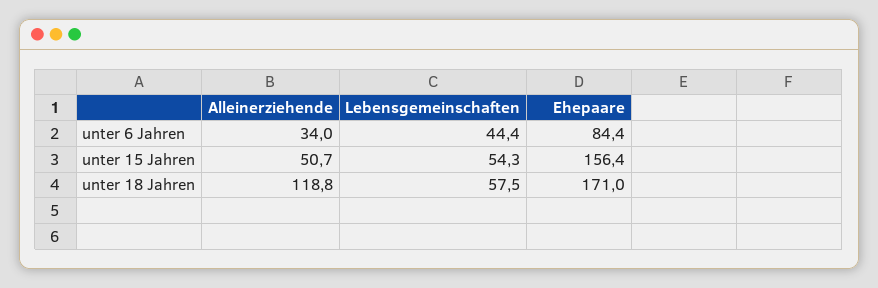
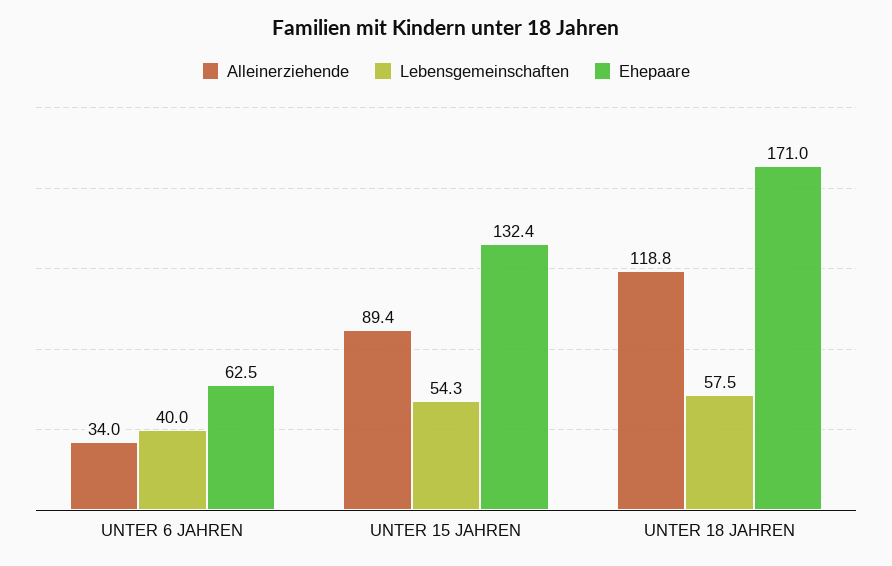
  {
    "Alleinerziehende": {
      "unter 6 Jahren": 34,
-     "unter 15 Jahren": 50.7,
+     "unter 15 Jahren": 89.4,
      "unter 18 Jahren": 118.8
    },
    "Lebensgemeinschaften": {
-     "unter 6 Jahren": 44.4,
+     "unter 6 Jahren": 40,
      "unter 15 Jahren": 54.3,
      "unter 18 Jahren": 57.5
    },
    "Ehepaare": {
-     "unter 6 Jahren": 84.4,
+     "unter 6 Jahren": 62.5,
-     "unter 15 Jahren": 156.4,
+     "unter 15 Jahren": 132.4,
      "unter 18 Jahren": 171
    }
  }

